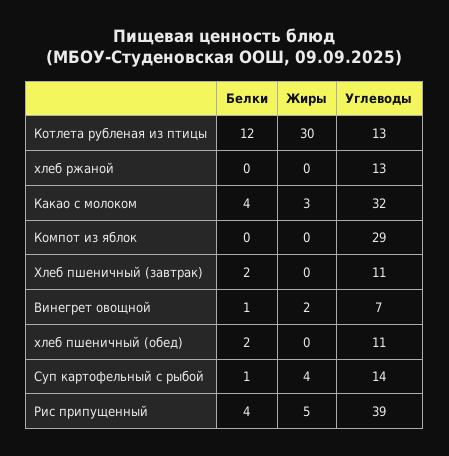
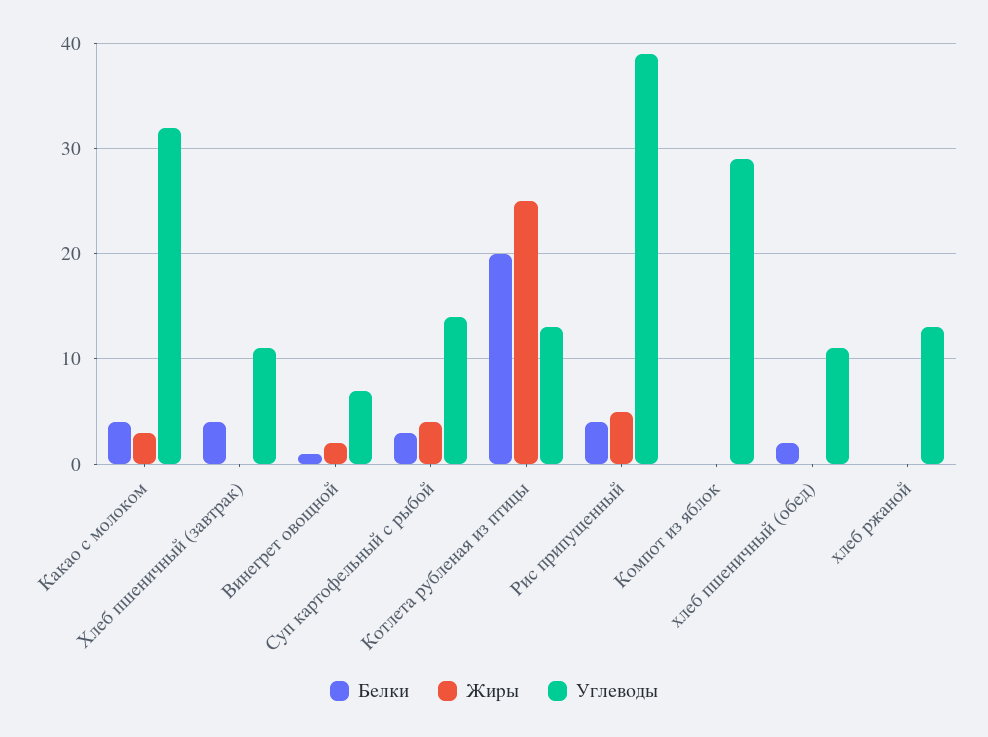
  {
    "Белки": {
-     "Котлета рубленая из птицы": 12,
+     "Котлета рубленая из птицы": 20,
      "хлеб ржаной": 0,
      "Какао с молоком": 4,
      "Компот из яблок": 0,
-     "Хлеб пшеничный (завтрак)": 2,
+     "Хлеб пшеничный (завтрак)": 4,
      "Винегрет овощной": 1,
      "хлеб пшеничный (обед)": 2,
-     "Суп картофельный с рыбой": 1,
+     "Суп картофельный с рыбой": 3,
      "Рис припущенный": 4
    },
    "Жиры": {
-     "Котлета рубленая из птицы": 30,
+     "Котлета рубленая из птицы": 25,
      "хлеб ржаной": 0,
      "Какао с молоком": 3,
      "Компот из яблок": 0,
      "Хлеб пшеничный (завтрак)": 0,
      "Винегрет овощной": 2,
      "хлеб пшеничный (обед)": 0,
      "Суп картофельный с рыбой": 4,
      "Рис припущенный": 5
    },
    "Углеводы": {
      "Котлета рубленая из птицы": 13,
      "хлеб ржаной": 13,
      "Какао с молоком": 32,
      "Компот из яблок": 29,
      "Хлеб пшеничный (завтрак)": 11,
      "Винегрет овощной": 7,
      "хлеб пшеничный (обед)": 11,
      "Суп картофельный с рыбой": 14,
      "Рис припущенный": 39
    }
  }

